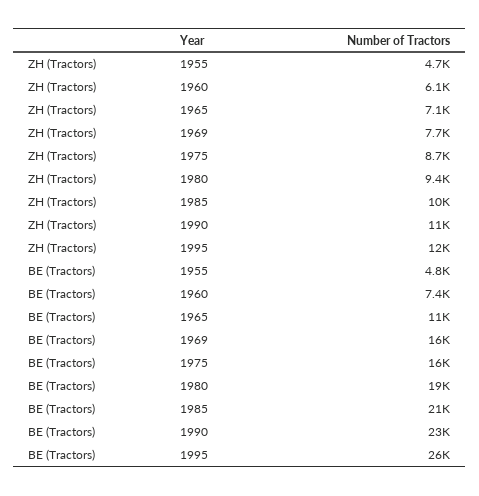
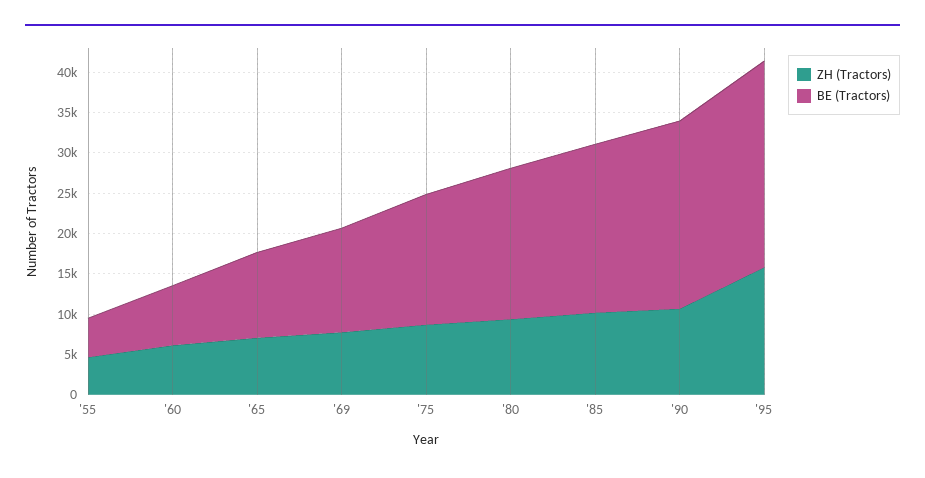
  {
    "ZH (Tractors)": {
      "1955": 4700,
      "1960": 6100,
      "1965": 7100,
      "1969": 7700,
      "1975": 8700,
      "1980": 9400,
      "1985": 10000,
      "1990": 11000,
-     "1995": 12000
+     "1995": 16000
    },
    "BE (Tractors)": {
      "1955": 4800,
      "1960": 7400,
      "1965": 11000,
-     "1969": 16000,
+     "1969": 13000,
      "1975": 16000,
      "1980": 19000,
      "1985": 21000,
      "1990": 23000,
      "1995": 26000
    }
  }

